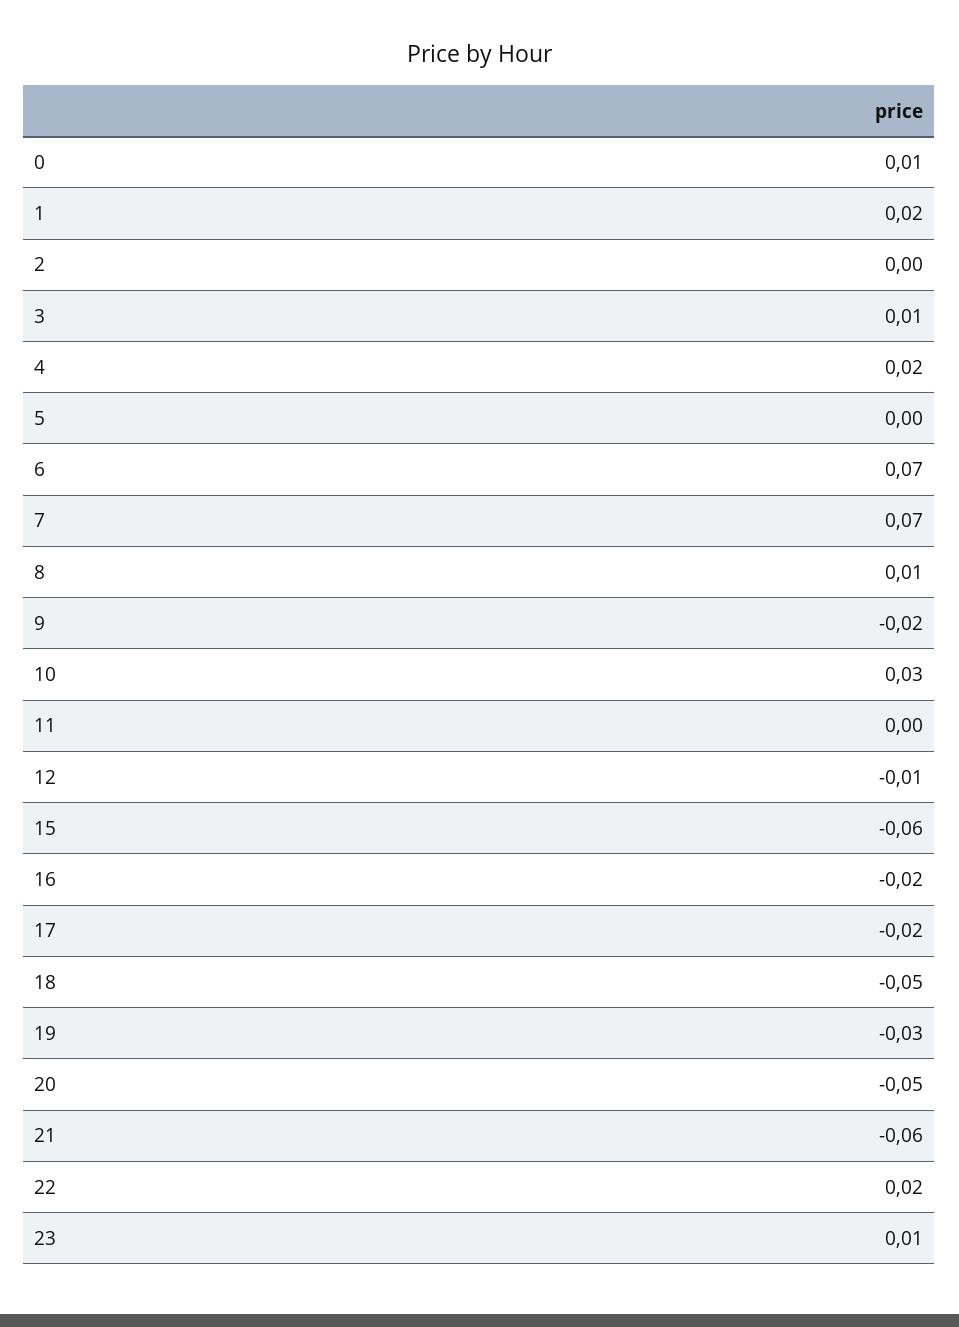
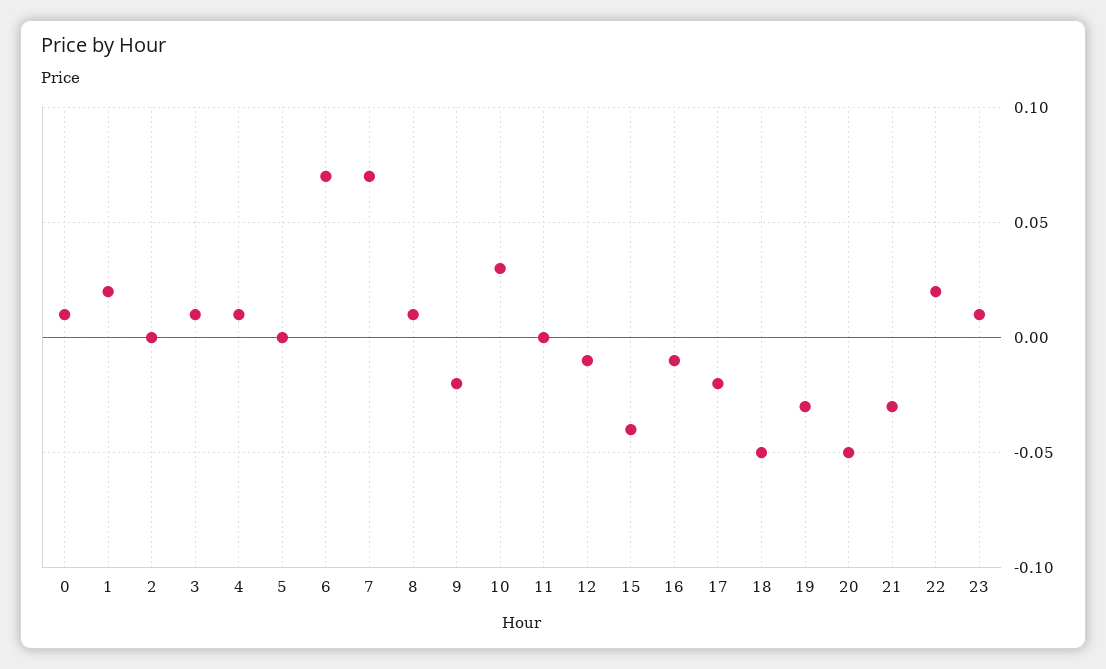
  {
    "0": 0.01,
    "1": 0.02,
    "2": 0,
    "3": 0.01,
-   "4": 0.02,
+   "4": 0.01,
    "5": 0,
    "6": 0.07,
    "7": 0.07,
    "8": 0.01,
    "9": -0.02,
    "10": 0.03,
    "11": 0,
    "12": -0.01,
-   "15": -0.06,
+   "15": -0.04,
-   "16": -0.02,
+   "16": -0.01,
    "17": -0.02,
    "18": -0.05,
    "19": -0.03,
    "20": -0.05,
-   "21": -0.06,
+   "21": -0.03,
    "22": 0.02,
    "23": 0.01
  }

